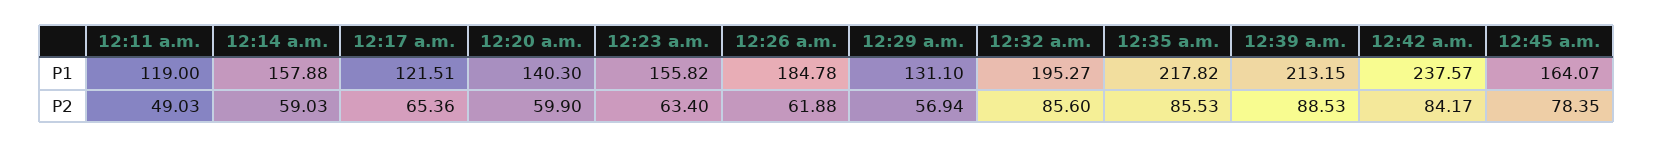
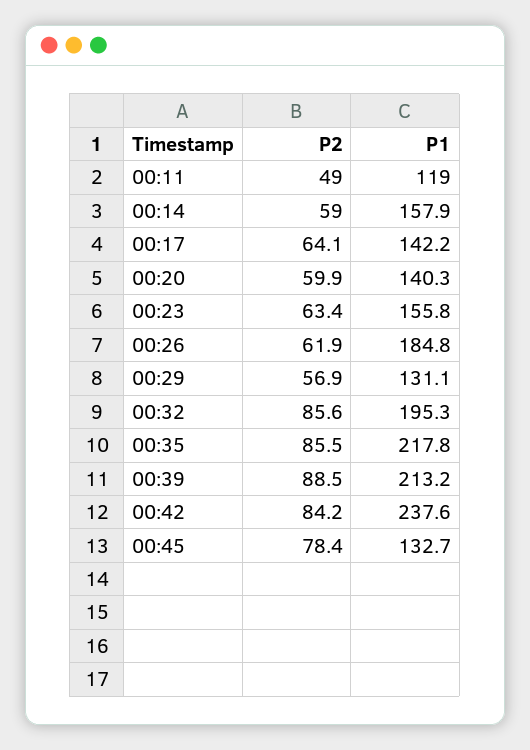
  {
    "12:11 a.m.": {
      "P1": 119,
      "P2": 49.03
    },
    "12:14 a.m.": {
      "P1": 157.88,
      "P2": 59.03
    },
    "12:17 a.m.": {
-     "P1": 121.51,
+     "P1": 142.2,
-     "P2": 65.36
+     "P2": 64.1
    },
    "12:20 a.m.": {
      "P1": 140.3,
      "P2": 59.9
    },
    "12:23 a.m.": {
      "P1": 155.82,
      "P2": 63.4
    },
    "12:26 a.m.": {
      "P1": 184.78,
      "P2": 61.88
    },
    "12:29 a.m.": {
      "P1": 131.1,
      "P2": 56.94
    },
    "12:32 a.m.": {
      "P1": 195.27,
      "P2": 85.6
    },
    "12:35 a.m.": {
      "P1": 217.82,
      "P2": 85.53
    },
    "12:39 a.m.": {
      "P1": 213.15,
      "P2": 88.53
    },
    "12:42 a.m.": {
      "P1": 237.57,
      "P2": 84.17
    },
    "12:45 a.m.": {
-     "P1": 164.07,
+     "P1": 132.7,
      "P2": 78.35
    }
  }

